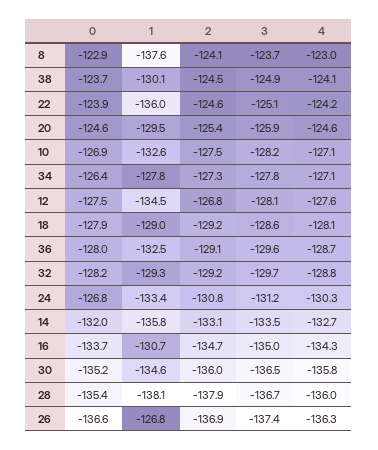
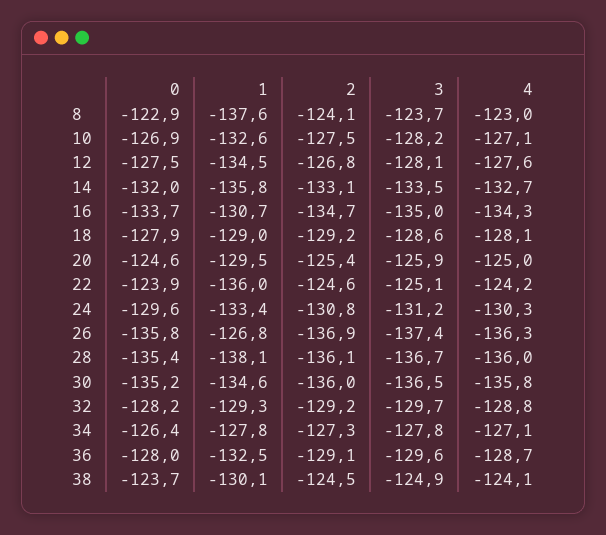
  {
    "0": {
      "8": -122.9,
      "38": -123.7,
      "22": -123.9,
      "20": -124.6,
      "10": -126.9,
      "34": -126.4,
      "12": -127.5,
      "18": -127.9,
      "36": -128,
      "32": -128.2,
-     "24": -126.8,
+     "24": -129.6,
      "14": -132,
      "16": -133.7,
      "30": -135.2,
      "28": -135.4,
-     "26": -136.6
+     "26": -135.8
    },
    "1": {
      "8": -137.6,
      "38": -130.1,
      "22": -136,
      "20": -129.5,
      "10": -132.6,
      "34": -127.8,
      "12": -134.5,
      "18": -129,
      "36": -132.5,
      "32": -129.3,
      "24": -133.4,
      "14": -135.8,
      "16": -130.7,
      "30": -134.6,
      "28": -138.1,
      "26": -126.8
    },
    "2": {
      "8": -124.1,
      "38": -124.5,
      "22": -124.6,
      "20": -125.4,
      "10": -127.5,
      "34": -127.3,
      "12": -126.8,
      "18": -129.2,
      "36": -129.1,
      "32": -129.2,
      "24": -130.8,
      "14": -133.1,
      "16": -134.7,
      "30": -136,
-     "28": -137.9,
+     "28": -136.1,
      "26": -136.9
    },
    "3": {
      "8": -123.7,
      "38": -124.9,
      "22": -125.1,
      "20": -125.9,
      "10": -128.2,
      "34": -127.8,
      "12": -128.1,
      "18": -128.6,
      "36": -129.6,
      "32": -129.7,
      "24": -131.2,
      "14": -133.5,
      "16": -135,
      "30": -136.5,
      "28": -136.7,
      "26": -137.4
    },
    "4": {
      "8": -123,
      "38": -124.1,
      "22": -124.2,
-     "20": -124.6,
+     "20": -125,
      "10": -127.1,
      "34": -127.1,
      "12": -127.6,
      "18": -128.1,
      "36": -128.7,
      "32": -128.8,
      "24": -130.3,
      "14": -132.7,
      "16": -134.3,
      "30": -135.8,
      "28": -136,
      "26": -136.3
    }
  }

